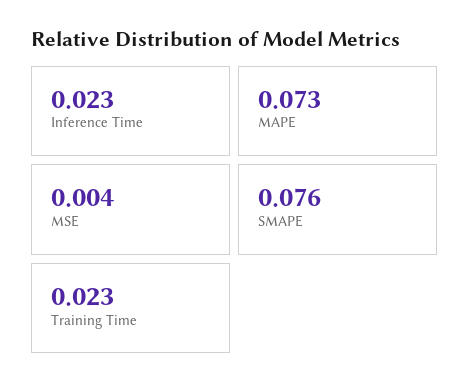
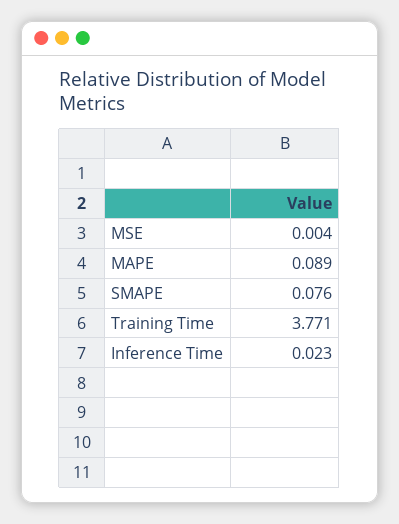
  {
    "Inference Time": 0.023,
-   "MAPE": 0.073,
+   "MAPE": 0.089,
    "MSE": 0.004,
    "SMAPE": 0.076,
-   "Training Time": 0.023
+   "Training Time": 3.771
  }

